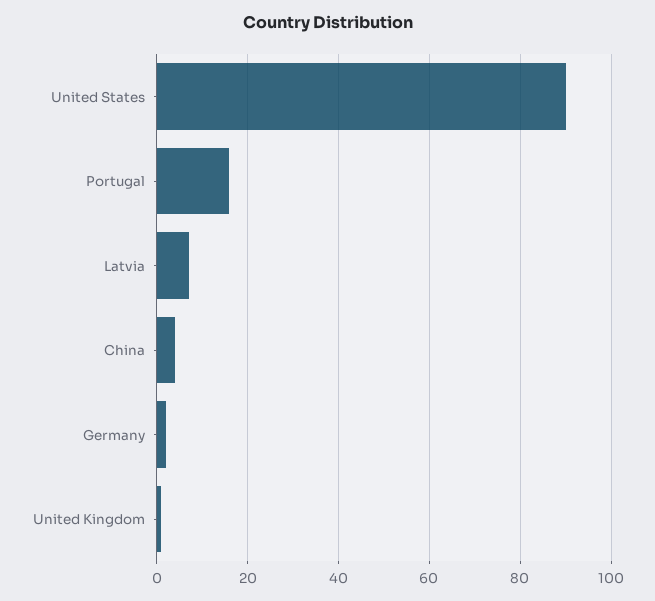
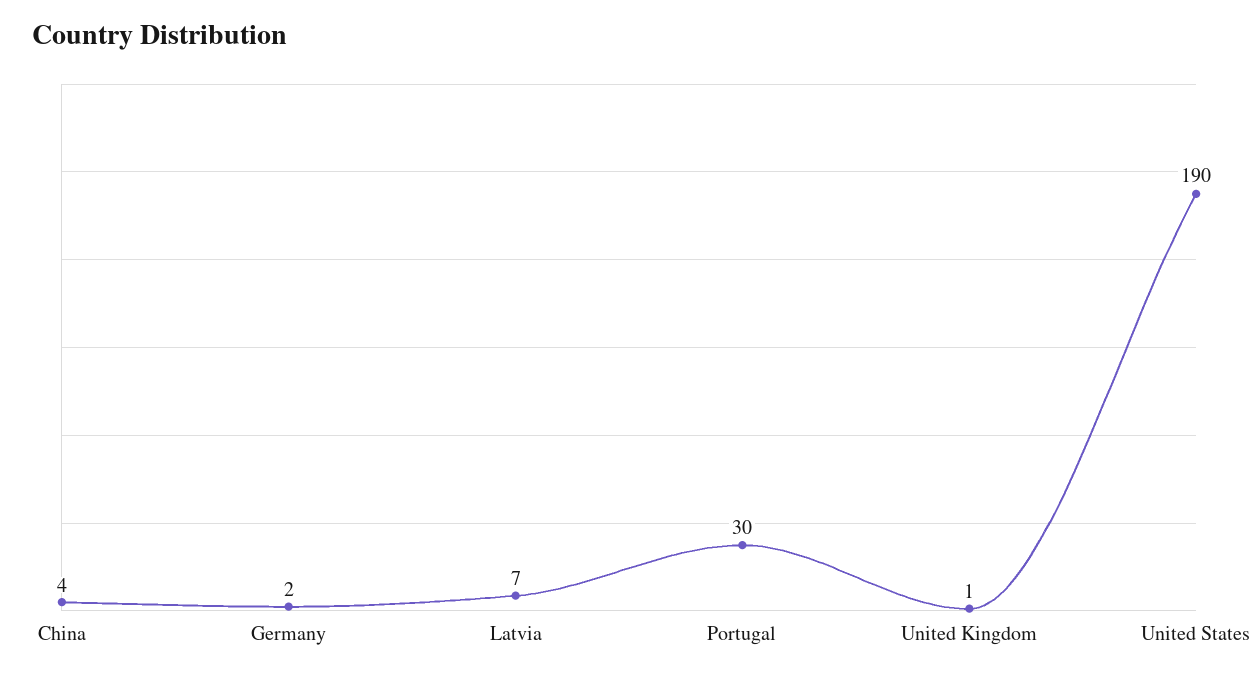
  {
-   "United States": 90,
+   "United States": 190,
-   "Portugal": 15,
+   "Portugal": 30,
    "Latvia": 7,
    "China": 4,
    "Germany": 2,
    "United Kingdom": 1
  }

